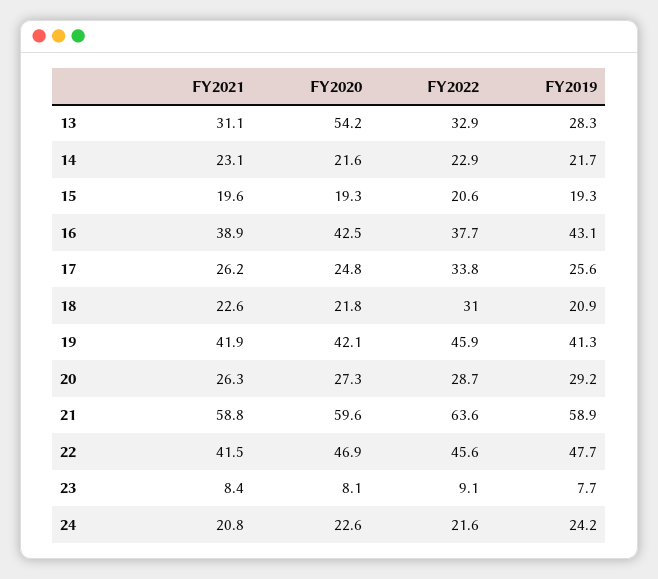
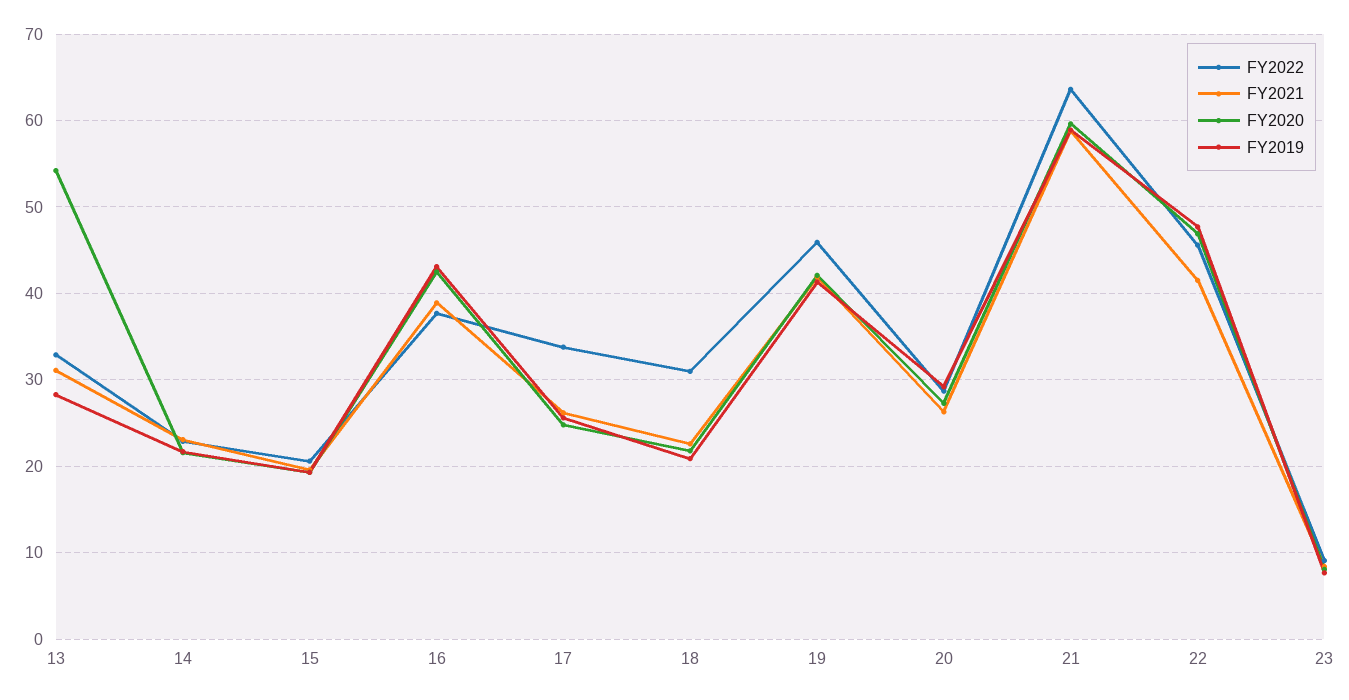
  {
    "FY2021": {
      "13": 31.1,
      "14": 23.1,
      "15": 19.6,
      "16": 38.9,
      "17": 26.2,
      "18": 22.6,
      "19": 41.9,
      "20": 26.3,
      "21": 58.8,
      "22": 41.5,
-     "23": 8.4,
+     "23": 8.4
-     "24": 20.8
    },
    "FY2020": {
      "13": 54.2,
      "14": 21.6,
      "15": 19.3,
      "16": 42.5,
      "17": 24.8,
      "18": 21.8,
      "19": 42.1,
      "20": 27.3,
      "21": 59.6,
      "22": 46.9,
-     "23": 8.1,
+     "23": 8.1
-     "24": 22.6
    },
    "FY2022": {
      "13": 32.9,
      "14": 22.9,
      "15": 20.6,
      "16": 37.7,
      "17": 33.8,
      "18": 31,
      "19": 45.9,
      "20": 28.7,
      "21": 63.6,
      "22": 45.6,
-     "23": 9.1,
+     "23": 9.1
-     "24": 21.6
    },
    "FY2019": {
      "13": 28.3,
      "14": 21.7,
      "15": 19.3,
      "16": 43.1,
      "17": 25.6,
      "18": 20.9,
      "19": 41.3,
      "20": 29.2,
      "21": 58.9,
      "22": 47.7,
-     "23": 7.7,
+     "23": 7.7
-     "24": 24.2
    }
  }

